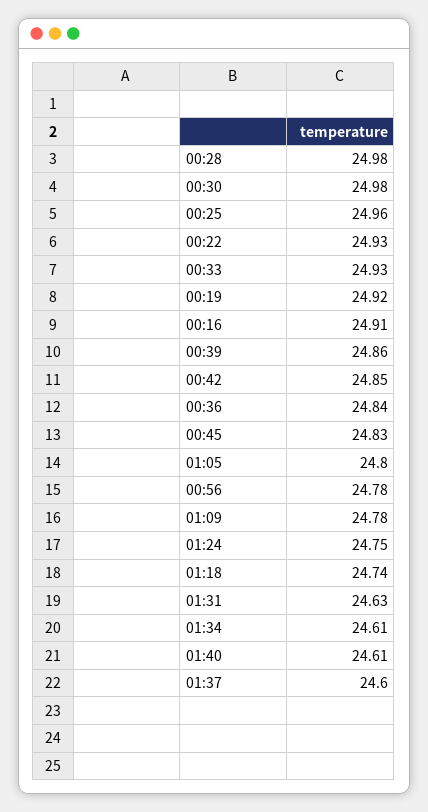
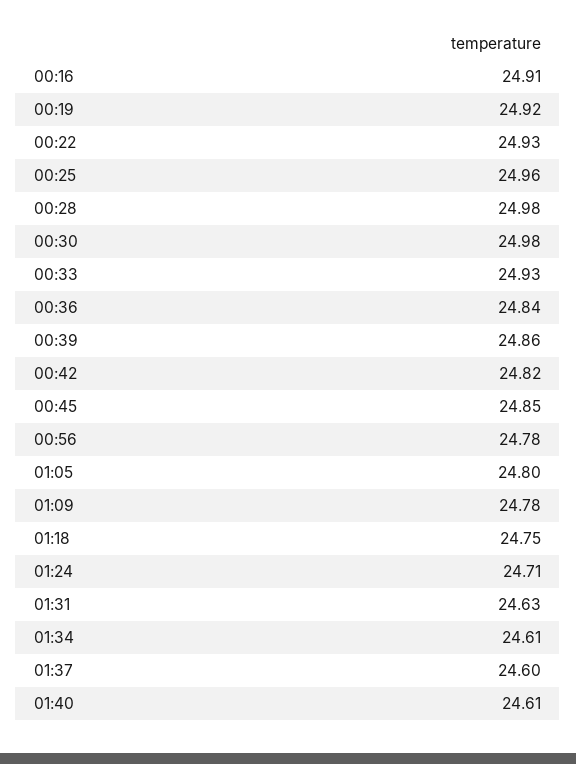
  {
    "00:28": 24.98,
    "00:30": 24.98,
    "00:25": 24.96,
    "00:22": 24.93,
    "00:33": 24.93,
    "00:19": 24.92,
    "00:16": 24.91,
    "00:39": 24.86,
-   "00:42": 24.85,
+   "00:42": 24.82,
    "00:36": 24.84,
-   "00:45": 24.83,
+   "00:45": 24.85,
    "01:05": 24.8,
    "00:56": 24.78,
    "01:09": 24.78,
-   "01:24": 24.75,
+   "01:24": 24.71,
-   "01:18": 24.74,
+   "01:18": 24.75,
    "01:31": 24.63,
    "01:34": 24.61,
    "01:40": 24.61,
    "01:37": 24.6
  }

